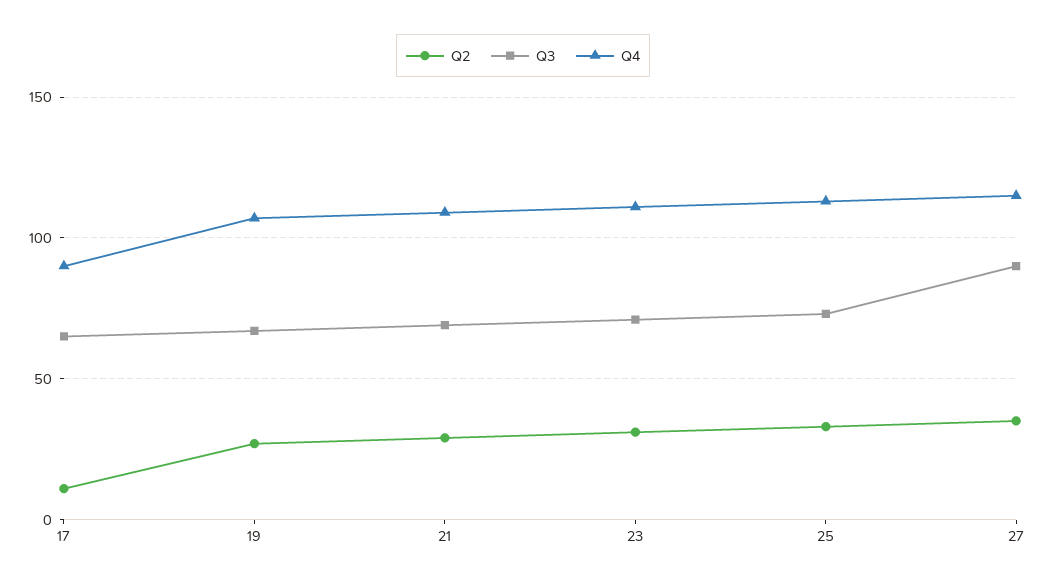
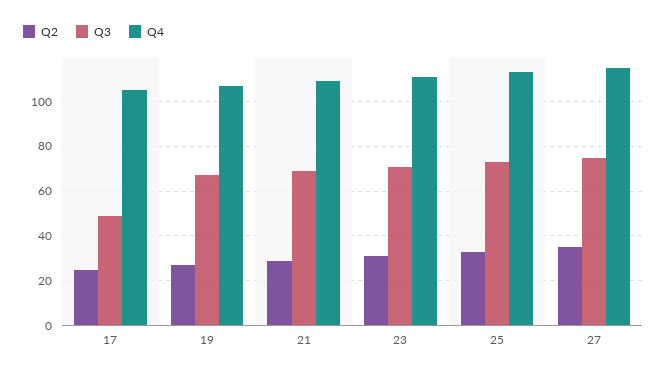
  {
    "Q2": {
-     "17": 10,
+     "17": 25,
      "19": 25,
      "21": 30,
      "23": 30,
      "25": 35,
      "27": 35
    },
    "Q3": {
-     "17": 65,
+     "17": 50,
      "19": 65,
      "21": 70,
      "23": 70,
      "25": 75,
-     "27": 90
+     "27": 75
    },
    "Q4": {
-     "17": 90,
+     "17": 105,
      "19": 105,
      "21": 110,
      "23": 110,
      "25": 115,
      "27": 115
    }
  }

